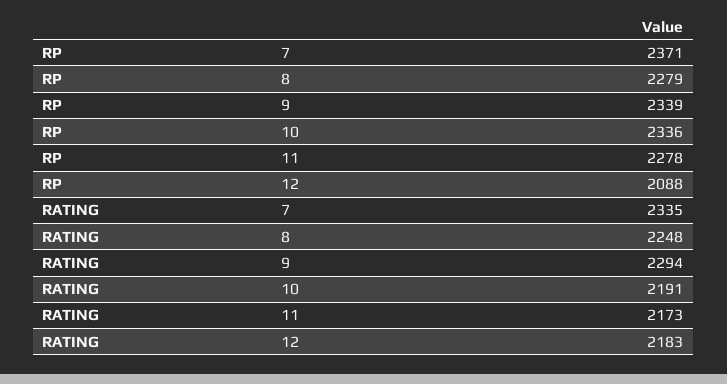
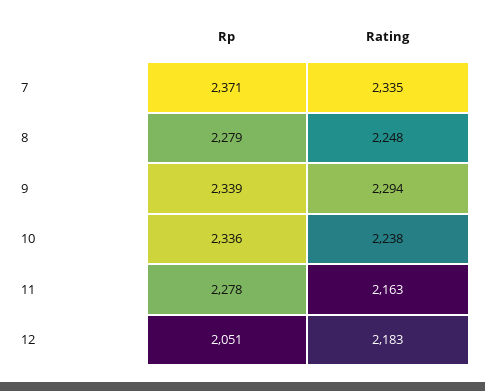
  {
    "RP": {
      "7": 2371,
      "8": 2279,
      "9": 2339,
      "10": 2336,
      "11": 2278,
-     "12": 2088
+     "12": 2051
    },
    "RATING": {
      "7": 2335,
      "8": 2248,
      "9": 2294,
-     "10": 2191,
+     "10": 2238,
-     "11": 2173,
+     "11": 2163,
      "12": 2183
    }
  }

